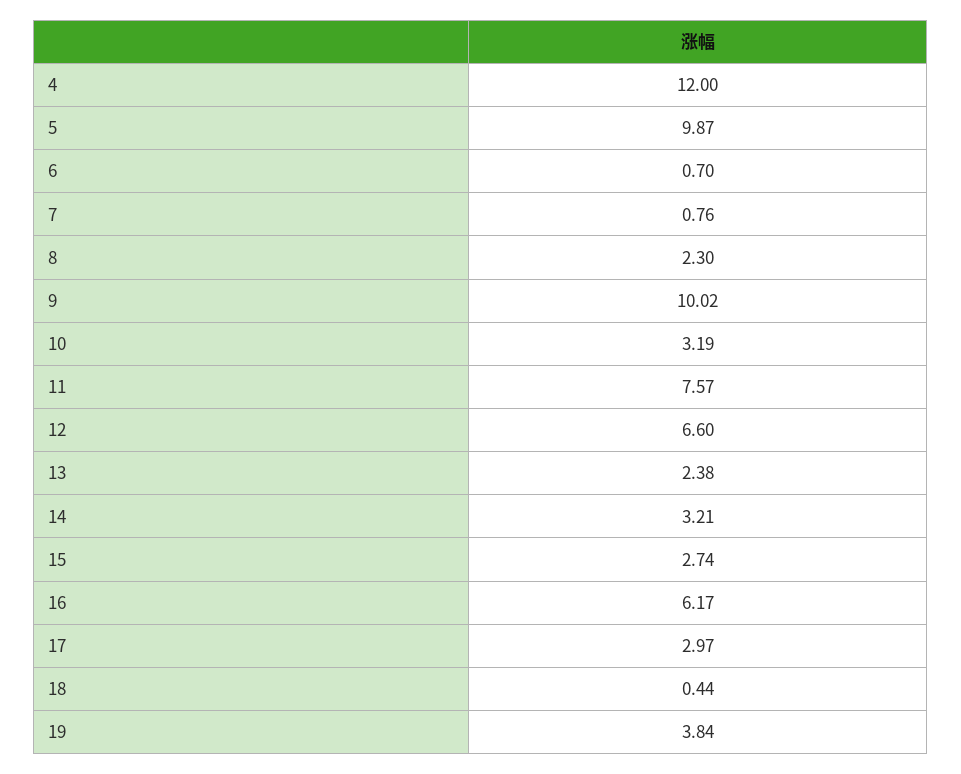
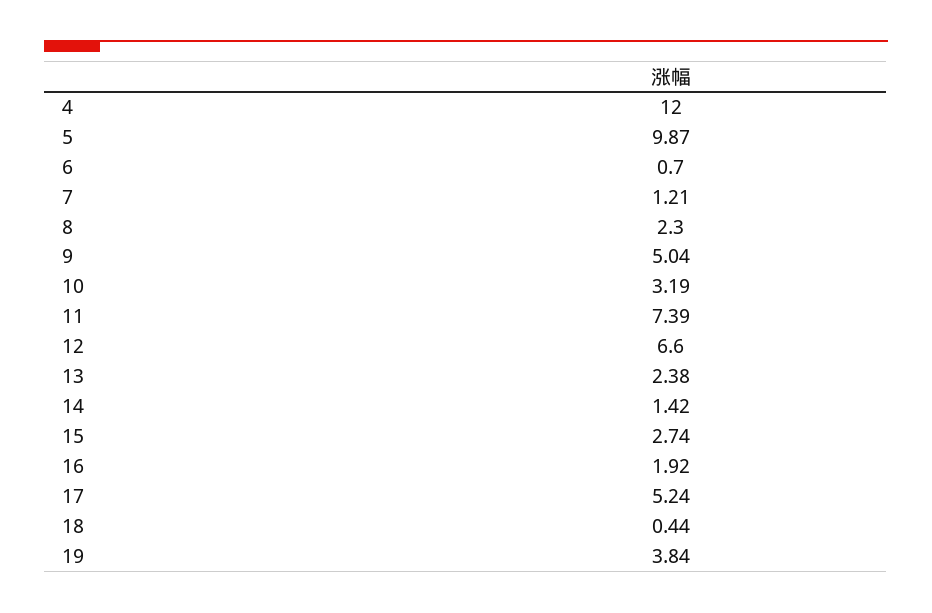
  {
    "4": 12,
    "5": 9.87,
    "6": 0.7,
-   "7": 0.76,
+   "7": 1.21,
    "8": 2.3,
-   "9": 10.02,
+   "9": 5.04,
    "10": 3.19,
-   "11": 7.57,
+   "11": 7.39,
    "12": 6.6,
    "13": 2.38,
-   "14": 3.21,
+   "14": 1.42,
    "15": 2.74,
-   "16": 6.17,
+   "16": 1.92,
-   "17": 2.97,
+   "17": 5.24,
    "18": 0.44,
    "19": 3.84
  }

